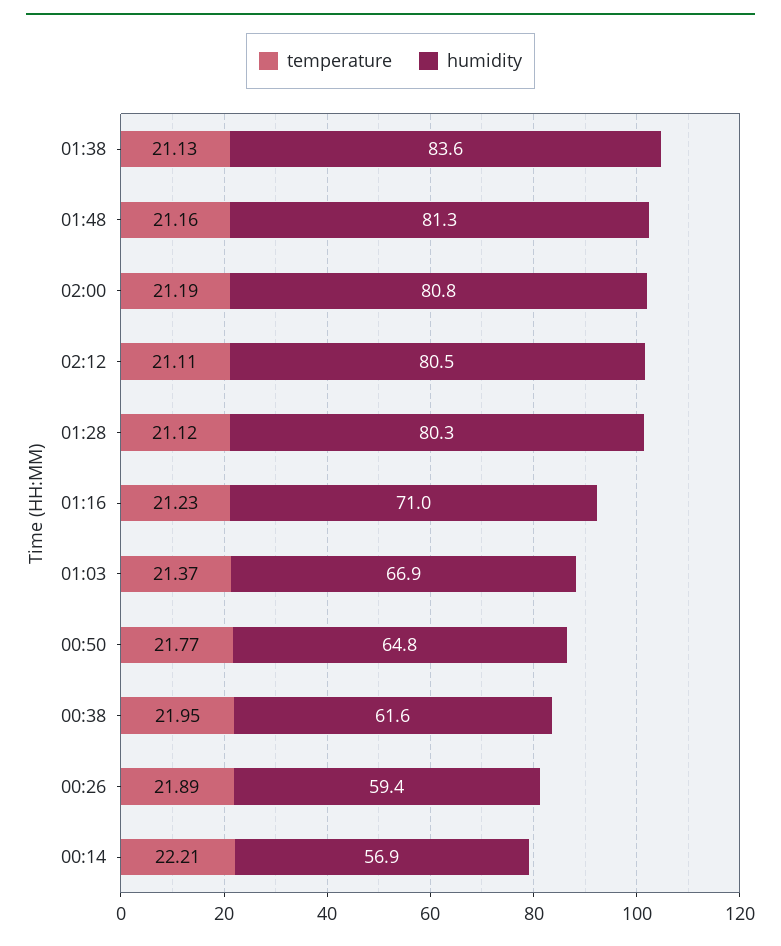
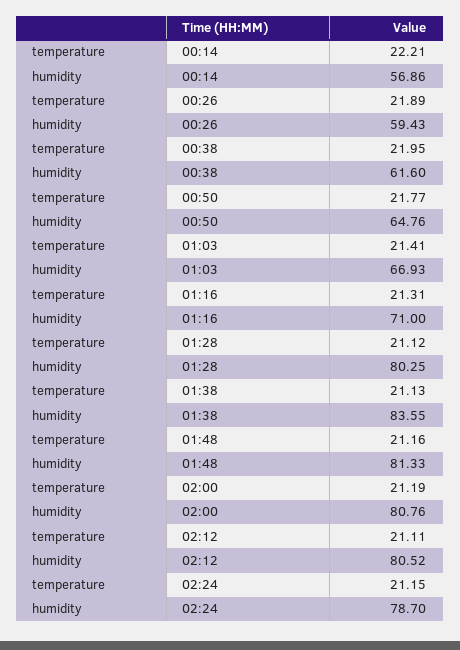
  {
    "temperature": {
      "01:38": 21.13,
      "01:48": 21.16,
      "02:00": 21.19,
      "02:12": 21.11,
      "01:28": 21.12,
-     "01:16": 21.23,
+     "01:16": 21.31,
-     "01:03": 21.37,
+     "01:03": 21.41,
      "00:50": 21.77,
      "00:38": 21.95,
      "00:26": 21.89,
-     "00:14": 22.21
+     "00:14": 22.21,
+     "02:24": 21.15
    },
    "humidity": {
      "01:38": 83.55,
      "01:48": 81.33,
      "02:00": 80.76,
      "02:12": 80.52,
      "01:28": 80.25,
      "01:16": 71,
      "01:03": 66.93,
      "00:50": 64.76,
      "00:38": 61.6,
      "00:26": 59.43,
-     "00:14": 56.86
+     "00:14": 56.86,
+     "02:24": 78.7
    }
  }

